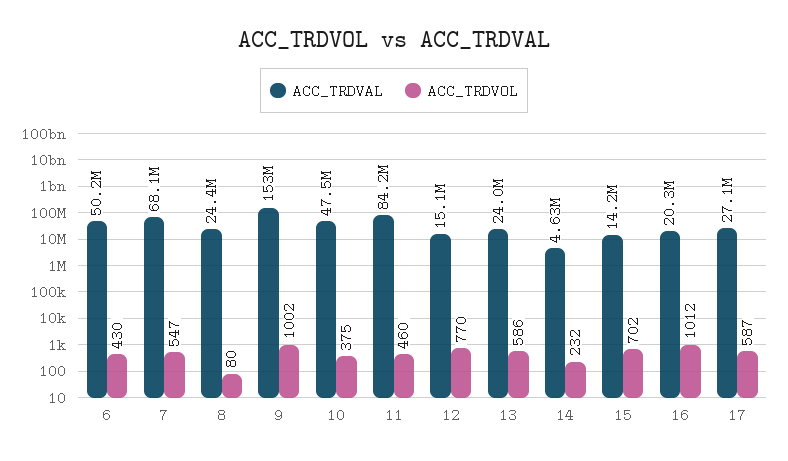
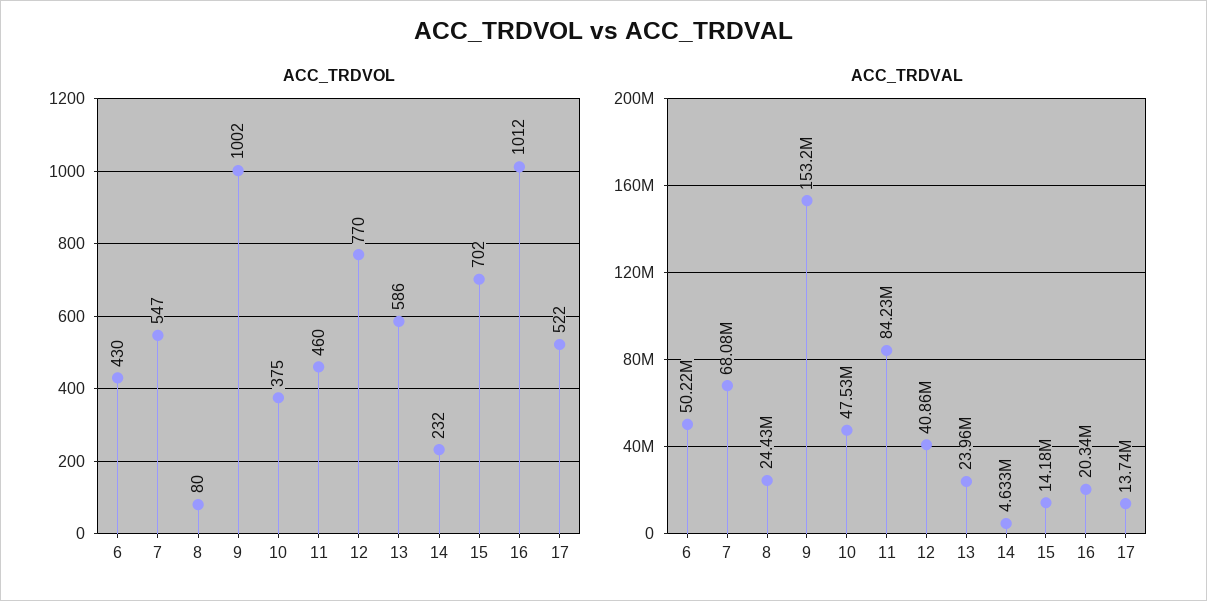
  {
    "ACC_TRDVAL": {
      "6": 50220000,
      "7": 68080000,
      "8": 24430000,
      "9": 153200000,
      "10": 47530000,
      "11": 84230000,
-     "12": 15100000,
+     "12": 40860000,
      "13": 23960000,
      "14": 4633000,
      "15": 14180000,
      "16": 20340000,
-     "17": 27100000
+     "17": 13740000
    },
    "ACC_TRDVOL": {
      "6": 430,
      "7": 547,
      "8": 80,
      "9": 1002,
      "10": 375,
      "11": 460,
      "12": 770,
      "13": 586,
      "14": 232,
      "15": 702,
      "16": 1012,
-     "17": 587
+     "17": 522
    }
  }

